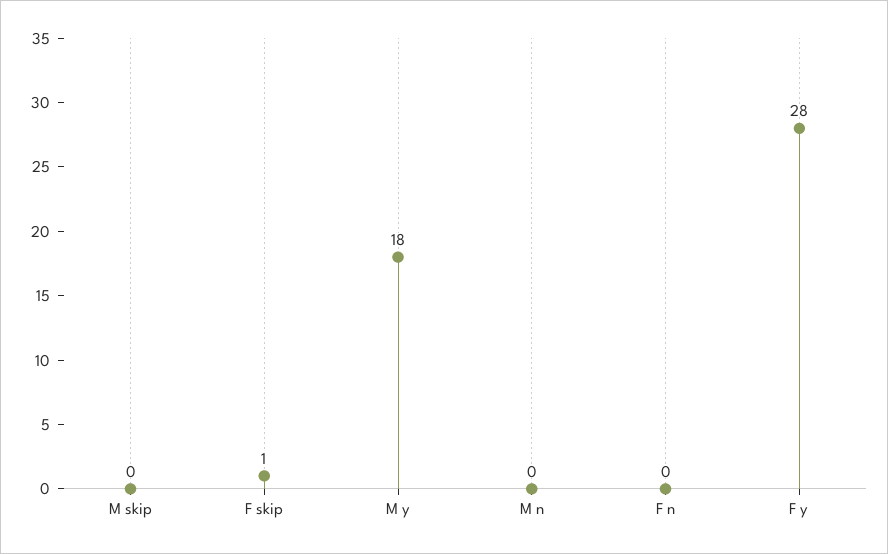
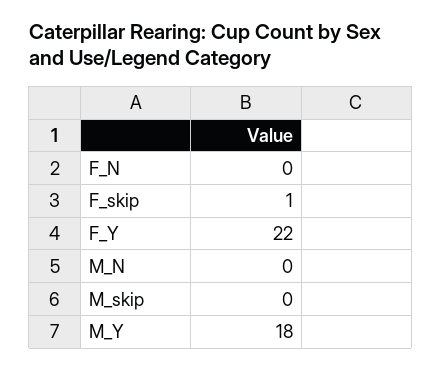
  {
    "M skip": 0,
    "F skip": 1,
    "M y": 18,
    "M n": 0,
    "F n": 0,
-   "F y": 28
+   "F y": 22
  }

